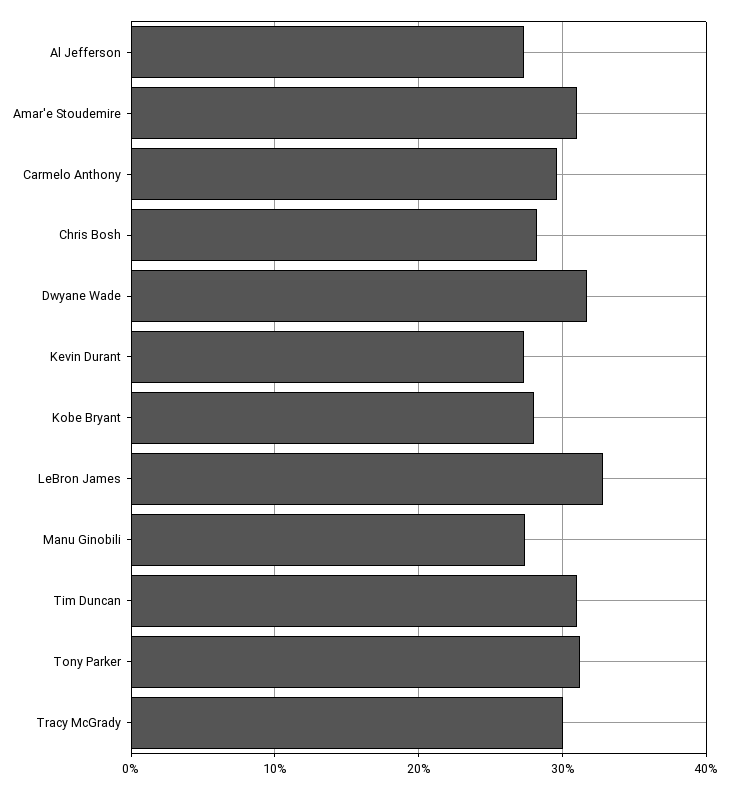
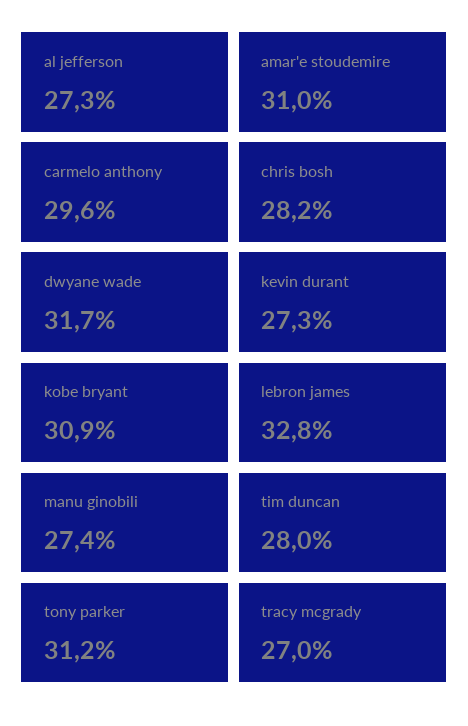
  {
    "Al Jefferson": 27.3,
    "Amar'e Stoudemire": 31,
    "Carmelo Anthony": 29.6,
    "Chris Bosh": 28.2,
    "Dwyane Wade": 31.7,
    "Kevin Durant": 27.3,
-   "Kobe Bryant": 28,
+   "Kobe Bryant": 30.9,
    "LeBron James": 32.8,
    "Manu Ginobili": 27.4,
-   "Tim Duncan": 31,
+   "Tim Duncan": 28,
    "Tony Parker": 31.2,
-   "Tracy McGrady": 30
+   "Tracy McGrady": 27
  }

